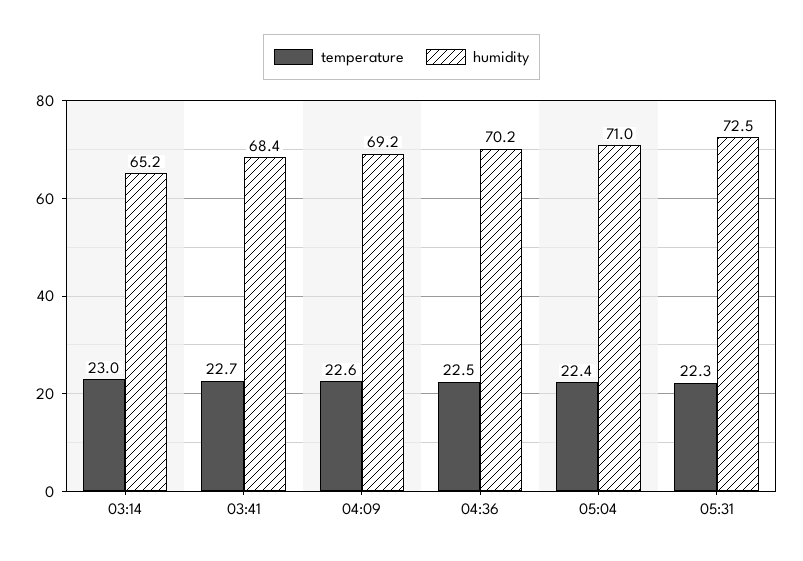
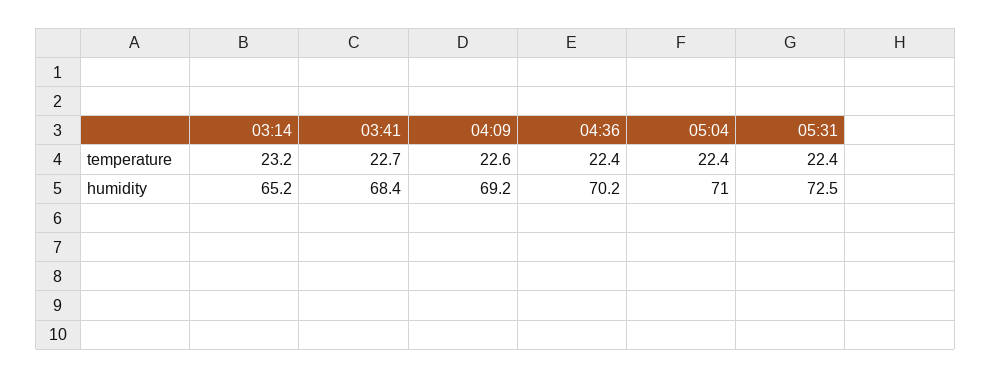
  {
    "temperature": {
-     "03:14": 23,
+     "03:14": 23.2,
      "03:41": 22.7,
      "04:09": 22.6,
-     "04:36": 22.5,
+     "04:36": 22.4,
      "05:04": 22.4,
-     "05:31": 22.3
+     "05:31": 22.4
    },
    "humidity": {
      "03:14": 65.2,
      "03:41": 68.4,
      "04:09": 69.2,
      "04:36": 70.2,
      "05:04": 71,
      "05:31": 72.5
    }
  }

